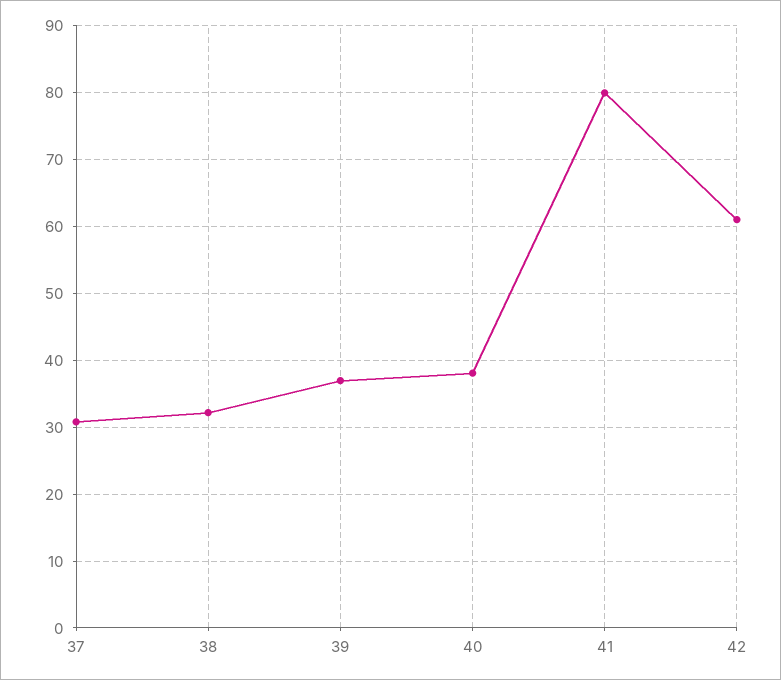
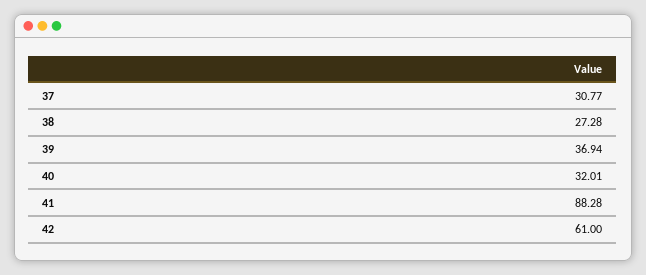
  {
    "37": 30.77,
-   "38": 32,
+   "38": 27.28,
    "39": 36.94,
-   "40": 38,
+   "40": 32.01,
-   "41": 80,
+   "41": 88.28,
    "42": 61
  }

